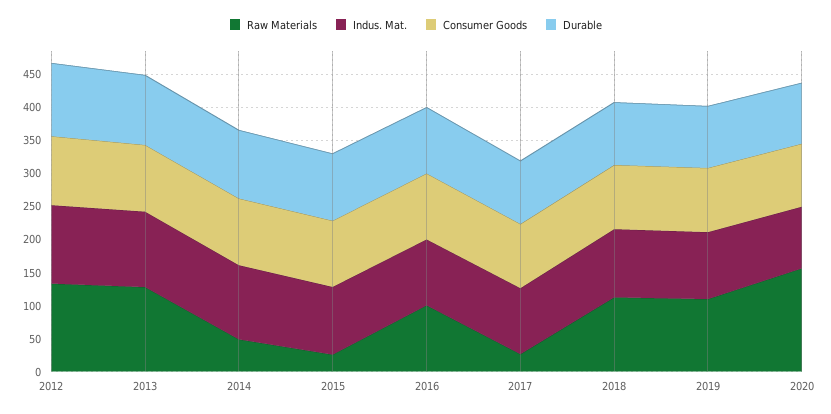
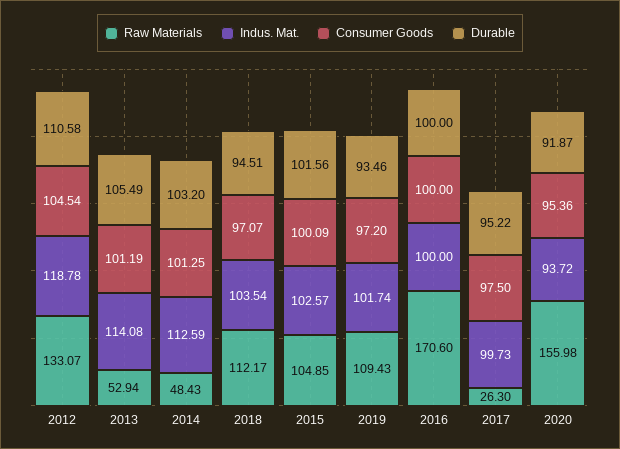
  {
    "Raw Materials": {
      "2012": 133.07,
-     "2013": 125,
+     "2013": 52.94,
      "2014": 48.43,
-     "2015": 25,
+     "2015": 104.85,
-     "2016": 100,
+     "2016": 170.6,
      "2017": 26.3,
      "2018": 112.17,
      "2019": 109.43,
      "2020": 155.98
    },
    "Indus. Mat.": {
      "2012": 118.78,
      "2013": 114.08,
      "2014": 112.59,
      "2015": 102.57,
      "2016": 100,
      "2017": 99.73,
      "2018": 103.54,
      "2019": 101.74,
      "2020": 93.72
    },
    "Consumer Goods": {
      "2012": 104.54,
      "2013": 101.19,
      "2014": 101.25,
      "2015": 100.09,
      "2016": 100,
      "2017": 97.5,
      "2018": 97.07,
      "2019": 97.2,
      "2020": 95.36
    },
    "Durable": {
      "2012": 110.58,
      "2013": 105.49,
      "2014": 103.2,
      "2015": 101.56,
      "2016": 100,
      "2017": 95.22,
      "2018": 94.51,
      "2019": 93.46,
      "2020": 91.87
    }
  }

